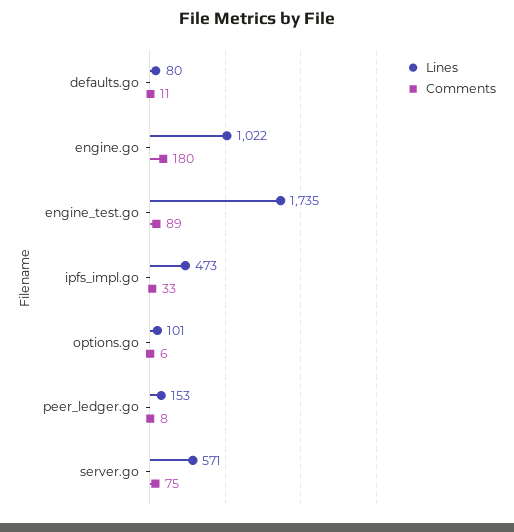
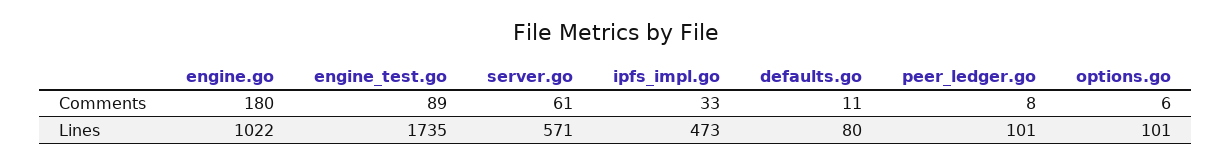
  {
    "Lines": {
      "defaults.go": 80,
      "engine.go": 1022,
      "engine_test.go": 1735,
      "ipfs_impl.go": 473,
      "options.go": 101,
-     "peer_ledger.go": 153,
+     "peer_ledger.go": 101,
      "server.go": 571
    },
    "Comments": {
      "defaults.go": 11,
      "engine.go": 180,
      "engine_test.go": 89,
      "ipfs_impl.go": 33,
      "options.go": 6,
      "peer_ledger.go": 8,
-     "server.go": 75
+     "server.go": 61
    }
  }

